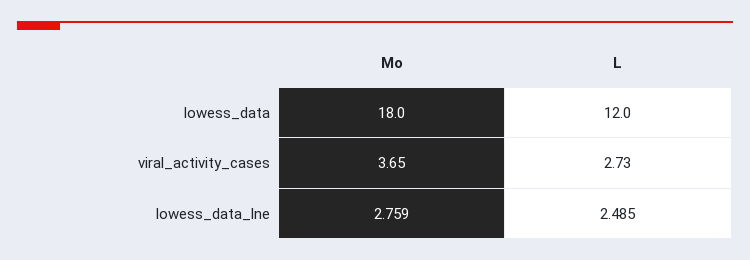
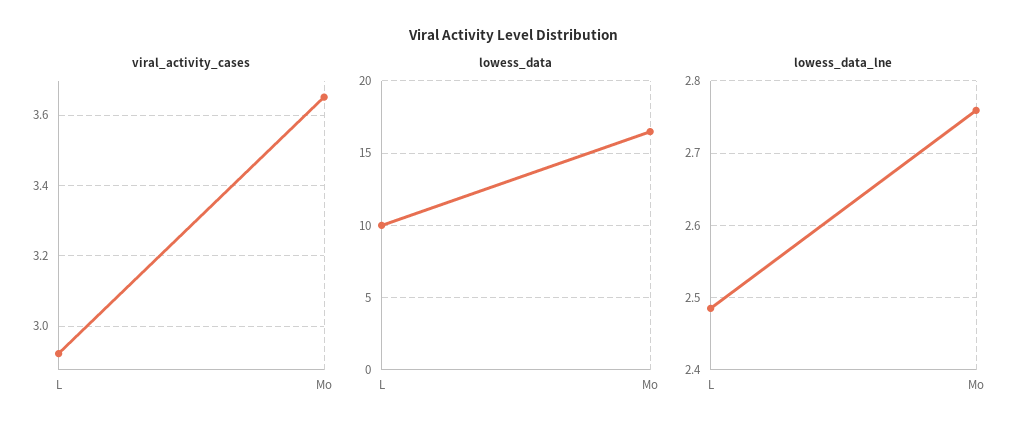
  {
    "lowess_data": {
-     "Mo": 18,
+     "Mo": 16.5,
-     "L": 12
+     "L": 10
    },
    "viral_activity_cases": {
      "Mo": 3.65,
-     "L": 2.73
+     "L": 2.92
    },
    "lowess_data_lne": {
      "Mo": 2.759,
      "L": 2.485
    }
  }

